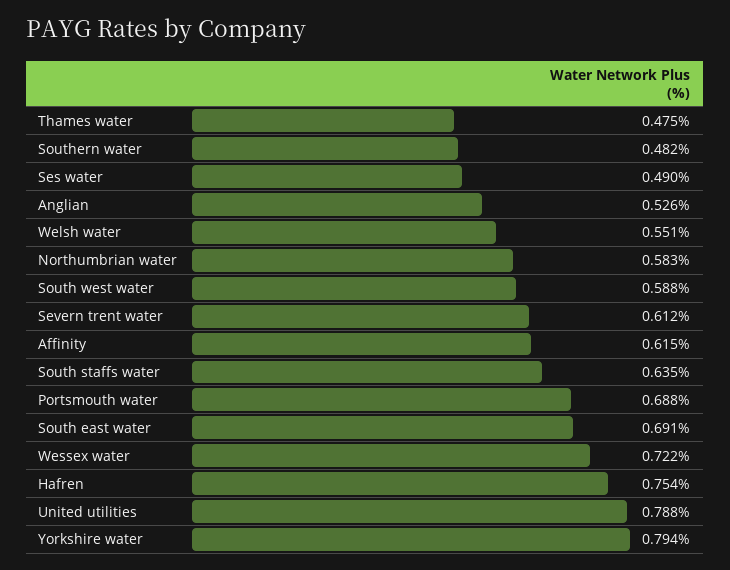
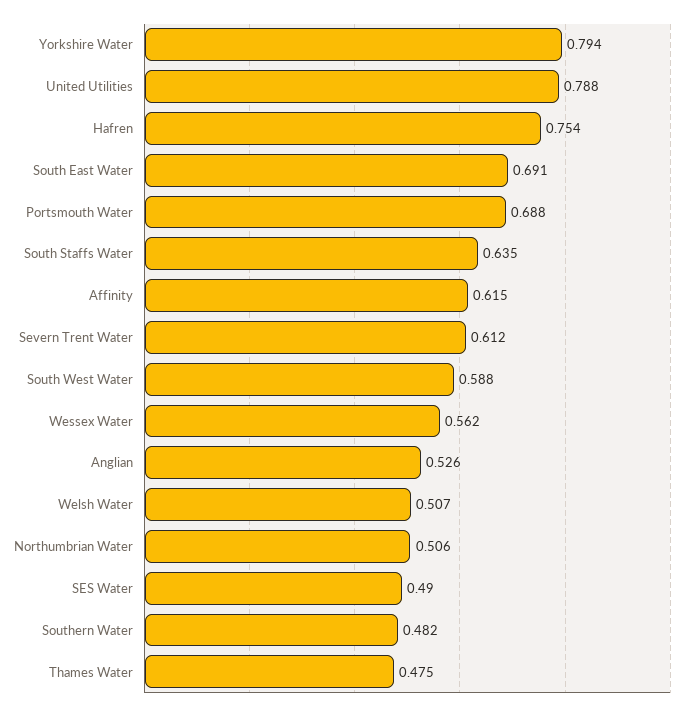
  {
    "Thames water": 0.475,
    "Southern water": 0.482,
    "Ses water": 0.49,
    "Anglian": 0.526,
-   "Welsh water": 0.551,
+   "Welsh water": 0.507,
-   "Northumbrian water": 0.583,
+   "Northumbrian water": 0.506,
    "South west water": 0.588,
    "Severn trent water": 0.612,
    "Affinity": 0.615,
    "South staffs water": 0.635,
    "Portsmouth water": 0.688,
    "South east water": 0.691,
-   "Wessex water": 0.722,
+   "Wessex water": 0.562,
    "Hafren": 0.754,
    "United utilities": 0.788,
    "Yorkshire water": 0.794
  }

